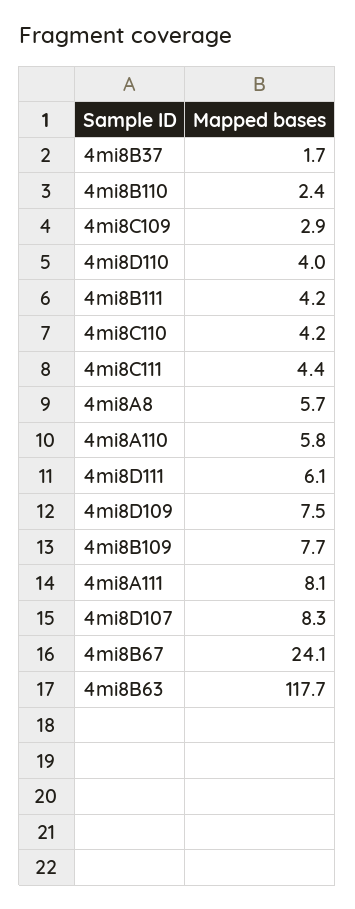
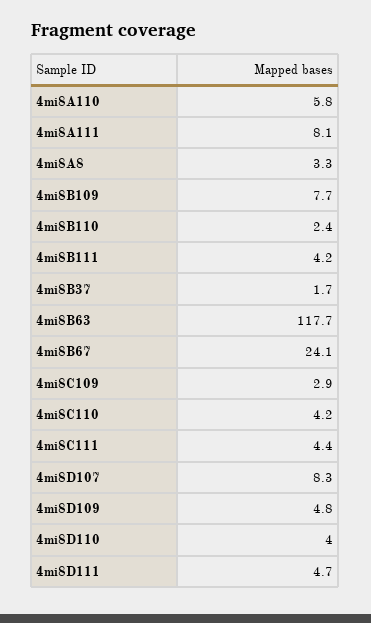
  {
    "4mi8B37": 1.7,
    "4mi8B110": 2.4,
    "4mi8C109": 2.9,
    "4mi8D110": 4,
    "4mi8B111": 4.2,
    "4mi8C110": 4.2,
    "4mi8C111": 4.4,
-   "4mi8A8": 5.7,
+   "4mi8A8": 3.3,
    "4mi8A110": 5.8,
-   "4mi8D111": 6.1,
+   "4mi8D111": 4.7,
-   "4mi8D109": 7.5,
+   "4mi8D109": 4.8,
    "4mi8B109": 7.7,
    "4mi8A111": 8.1,
    "4mi8D107": 8.3,
    "4mi8B67": 24.1,
    "4mi8B63": 117.7
  }

